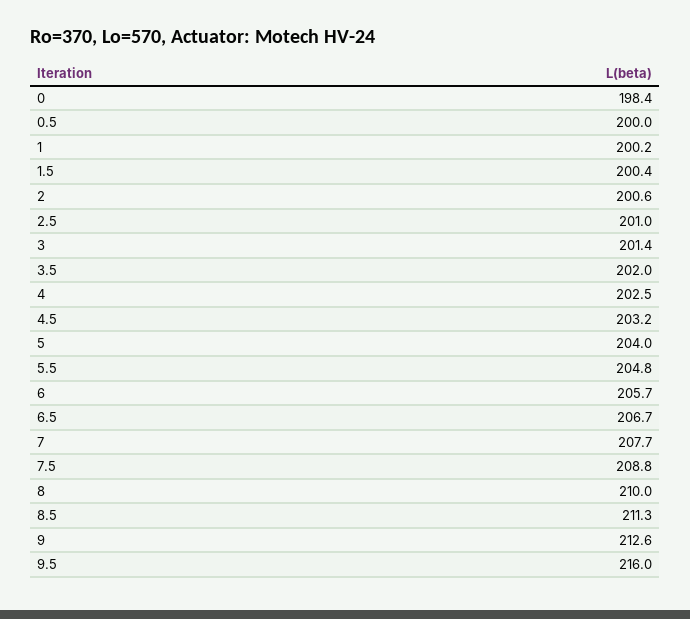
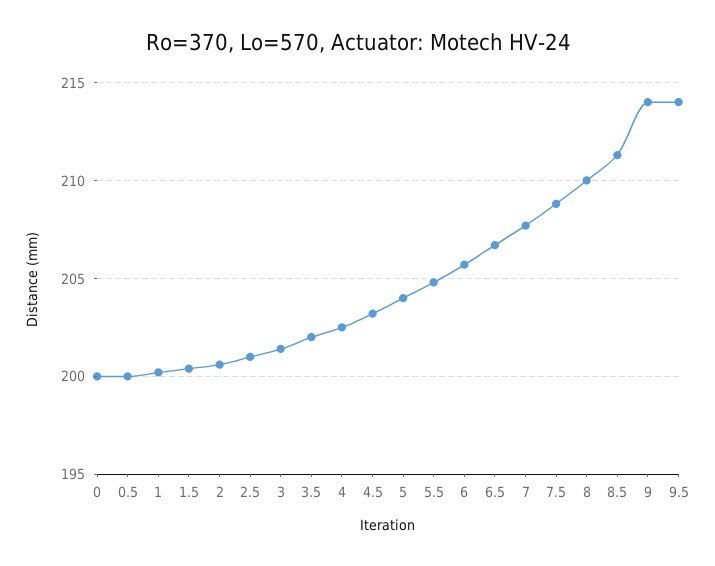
  {
-   "0": 198.4,
+   "0": 200,
    "0.5": 200,
    "1": 200.2,
    "1.5": 200.4,
    "2": 200.6,
    "2.5": 201,
    "3": 201.4,
    "3.5": 202,
    "4": 202.5,
    "4.5": 203.2,
    "5": 204,
    "5.5": 204.8,
    "6": 205.7,
    "6.5": 206.7,
    "7": 207.7,
    "7.5": 208.8,
    "8": 210,
    "8.5": 211.3,
-   "9": 212.6,
+   "9": 214,
-   "9.5": 216
+   "9.5": 214
  }

